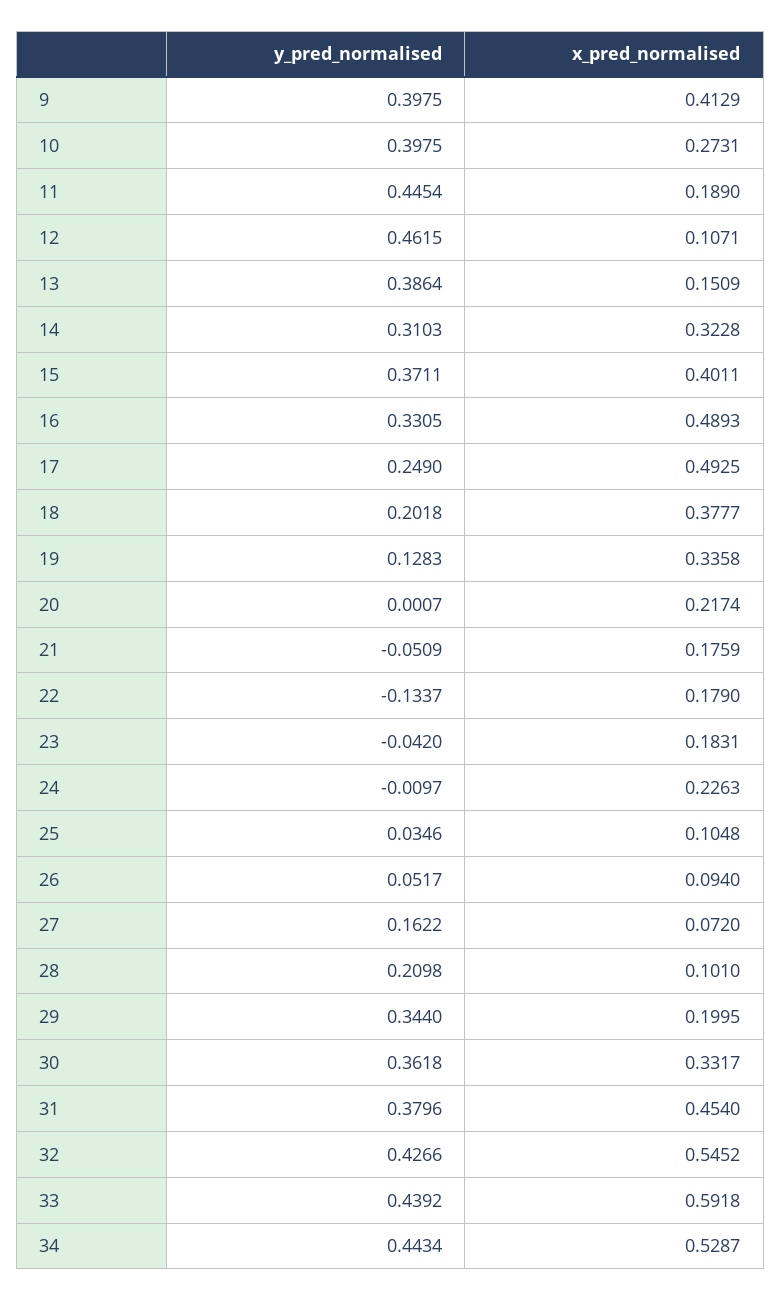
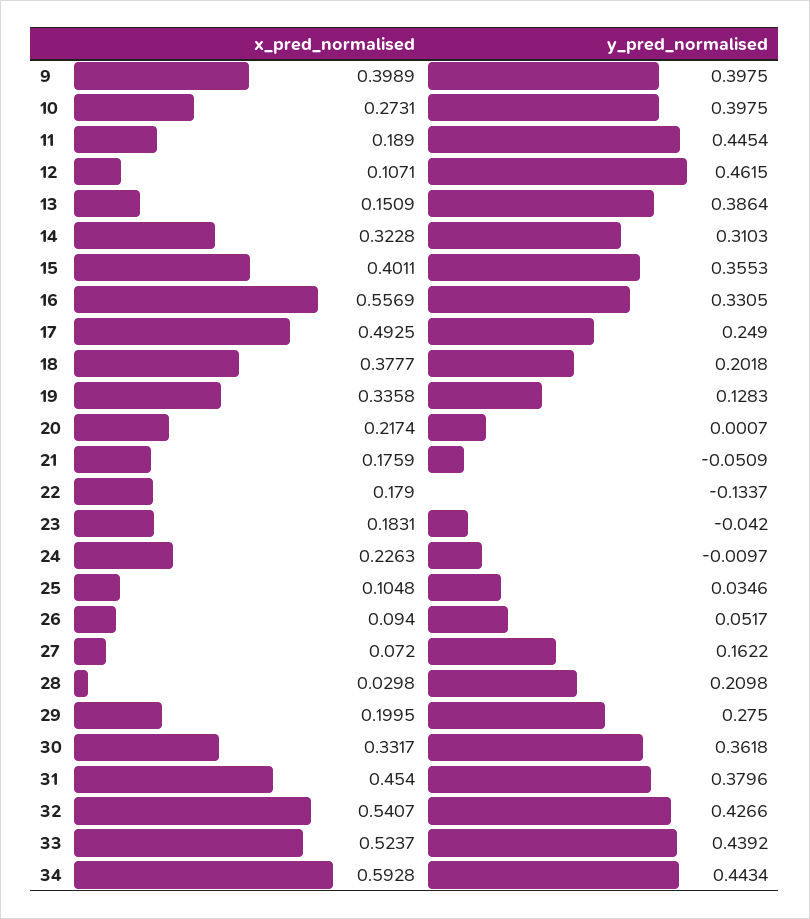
  {
    "y_pred_normalised": {
      "9": 0.3975,
      "10": 0.3975,
      "11": 0.4454,
      "12": 0.4615,
      "13": 0.3864,
      "14": 0.3103,
-     "15": 0.3711,
+     "15": 0.3553,
      "16": 0.3305,
      "17": 0.249,
      "18": 0.2018,
      "19": 0.1283,
      "20": 0.0007,
      "21": -0.0509,
      "22": -0.1337,
      "23": -0.042,
      "24": -0.0097,
      "25": 0.0346,
      "26": 0.0517,
      "27": 0.1622,
      "28": 0.2098,
-     "29": 0.344,
+     "29": 0.275,
      "30": 0.3618,
      "31": 0.3796,
      "32": 0.4266,
      "33": 0.4392,
      "34": 0.4434
    },
    "x_pred_normalised": {
-     "9": 0.4129,
+     "9": 0.3989,
      "10": 0.2731,
      "11": 0.189,
      "12": 0.1071,
      "13": 0.1509,
      "14": 0.3228,
      "15": 0.4011,
-     "16": 0.4893,
+     "16": 0.5569,
      "17": 0.4925,
      "18": 0.3777,
      "19": 0.3358,
      "20": 0.2174,
      "21": 0.1759,
      "22": 0.179,
      "23": 0.1831,
      "24": 0.2263,
      "25": 0.1048,
      "26": 0.094,
      "27": 0.072,
-     "28": 0.101,
+     "28": 0.0298,
      "29": 0.1995,
      "30": 0.3317,
      "31": 0.454,
-     "32": 0.5452,
+     "32": 0.5407,
-     "33": 0.5918,
+     "33": 0.5237,
-     "34": 0.5287
+     "34": 0.5928
    }
  }

